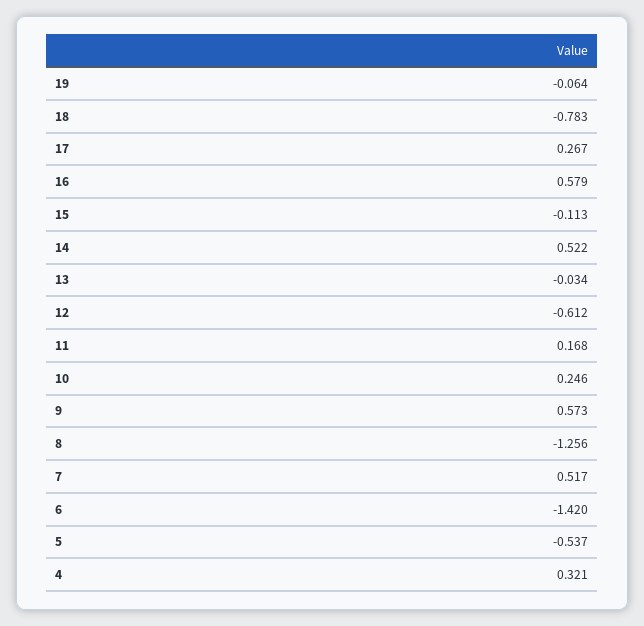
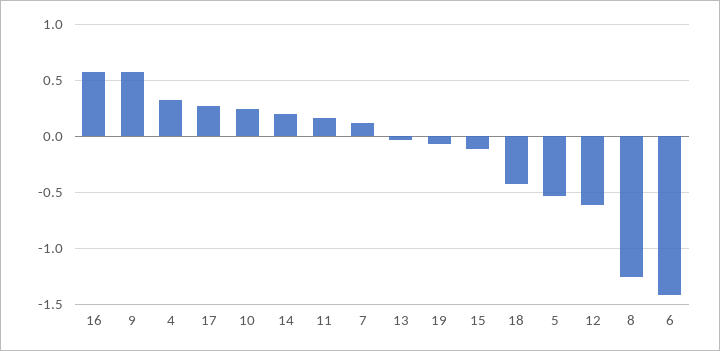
  {
    "19": -0.064,
-   "18": -0.783,
+   "18": -0.4,
    "17": 0.267,
    "16": 0.579,
    "15": -0.113,
-   "14": 0.522,
+   "14": 0.2,
    "13": -0.034,
    "12": -0.612,
    "11": 0.168,
    "10": 0.246,
    "9": 0.573,
    "8": -1.256,
-   "7": 0.517,
+   "7": 0.1,
    "6": -1.42,
    "5": -0.537,
    "4": 0.321
  }

